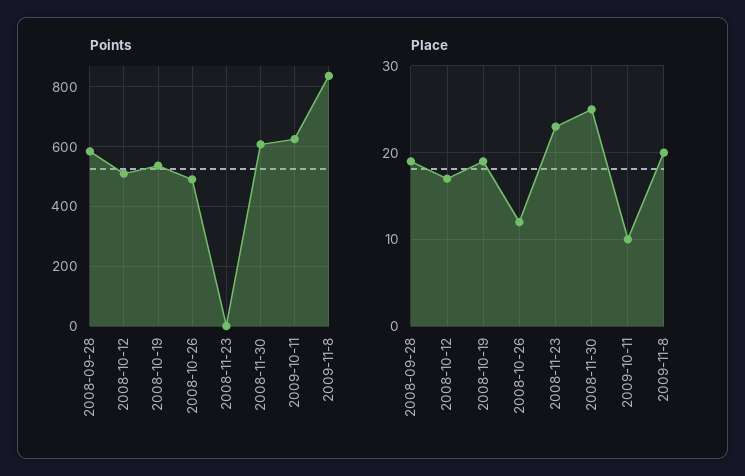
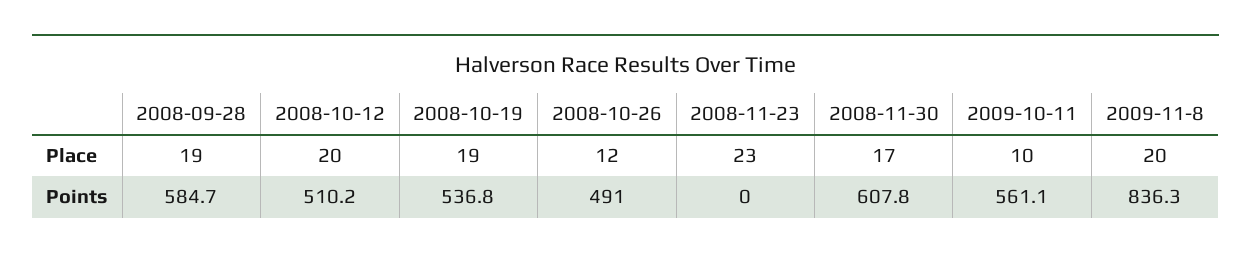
  {
    "Points": {
      "2008-09-28": 584.7,
      "2008-10-12": 510.2,
      "2008-10-19": 536.8,
      "2008-10-26": 491,
      "2008-11-23": 0,
      "2008-11-30": 607.8,
-     "2009-10-11": 625,
+     "2009-10-11": 561.1,
      "2009-11-8": 836.3
    },
    "Place": {
      "2008-09-28": 19,
-     "2008-10-12": 17,
+     "2008-10-12": 20,
      "2008-10-19": 19,
      "2008-10-26": 12,
      "2008-11-23": 23,
-     "2008-11-30": 25,
+     "2008-11-30": 17,
      "2009-10-11": 10,
      "2009-11-8": 20
    }
  }

